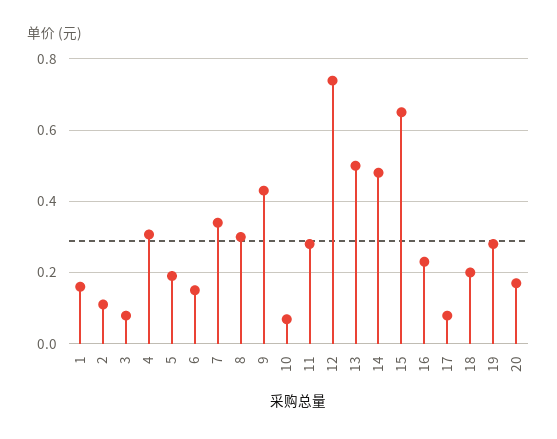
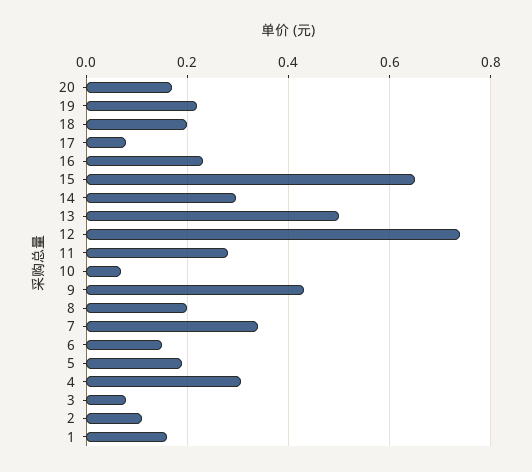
  {
    "1": 0.16,
    "2": 0.12,
    "3": 0.08,
    "4": 0.3,
    "5": 0.2,
    "6": 0.16,
    "7": 0.34,
-   "8": 0.3,
+   "8": 0.2,
    "9": 0.44,
    "10": 0.06,
    "11": 0.28,
    "12": 0.74,
    "13": 0.5,
-   "14": 0.48,
+   "14": 0.3,
    "15": 0.66,
    "16": 0.24,
    "17": 0.08,
    "18": 0.2,
-   "19": 0.28,
+   "19": 0.22,
    "20": 0.18
  }

